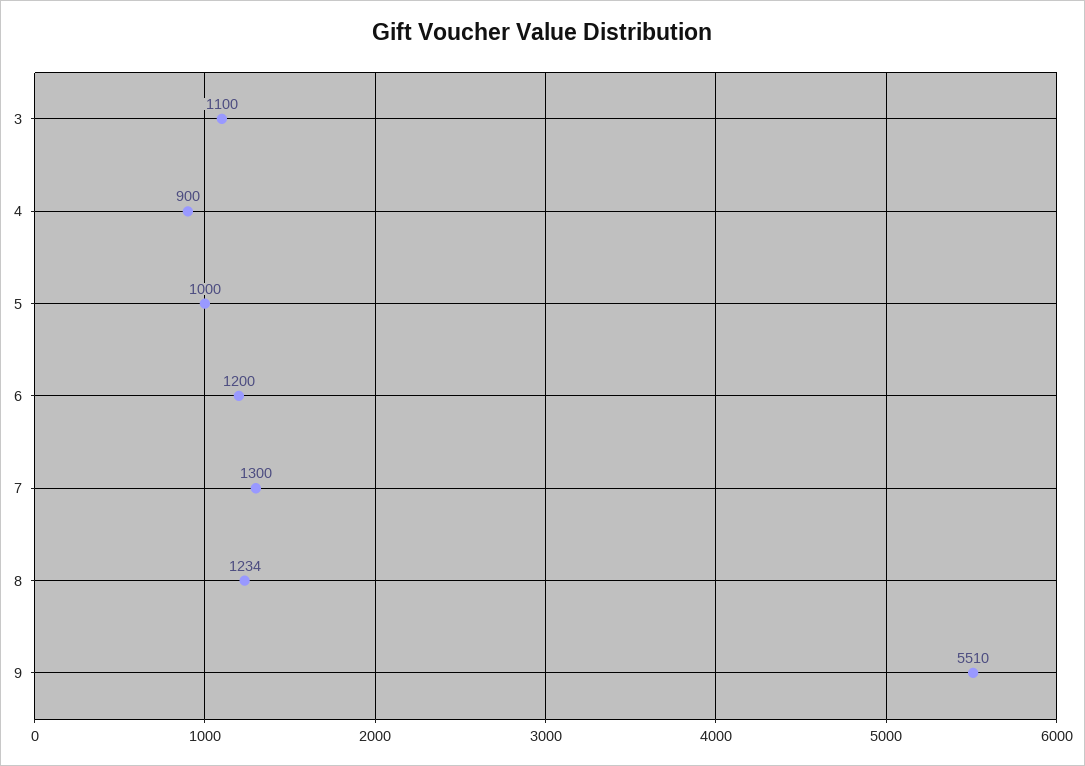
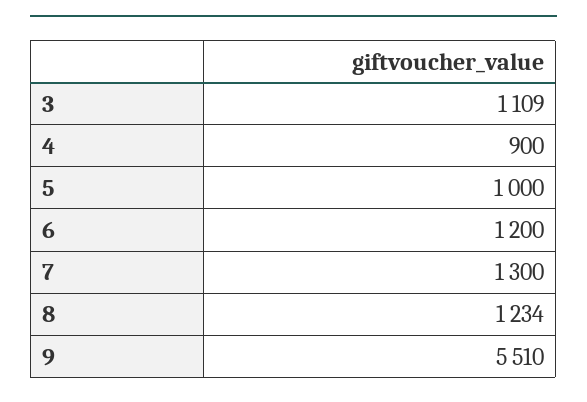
  {
-   "3": 1100,
+   "3": 1109,
    "4": 900,
    "5": 1000,
    "6": 1200,
    "7": 1300,
    "8": 1234,
    "9": 5510
  }

